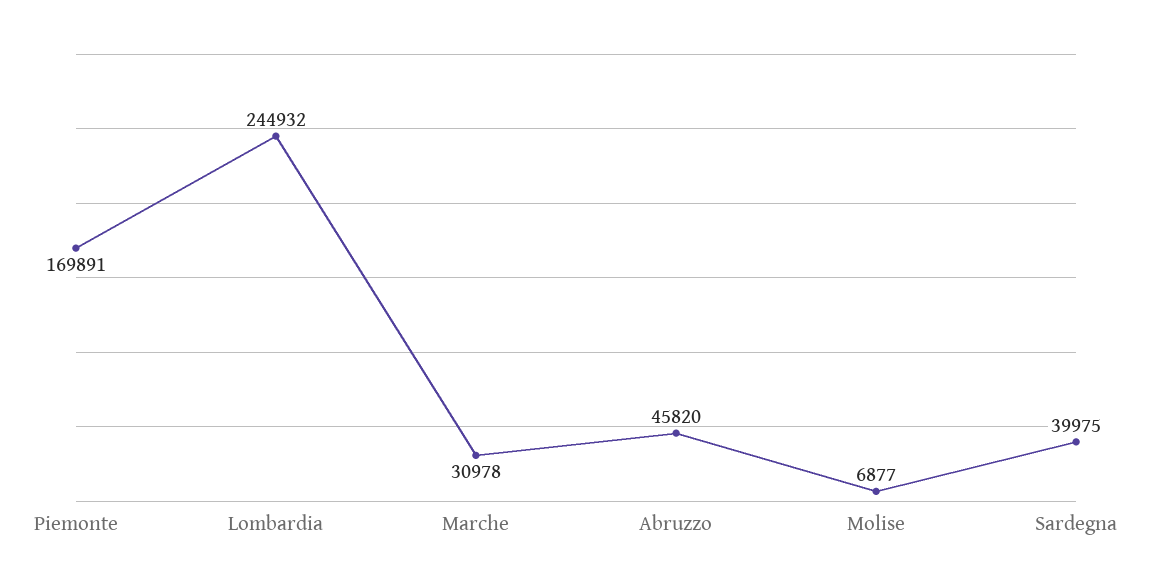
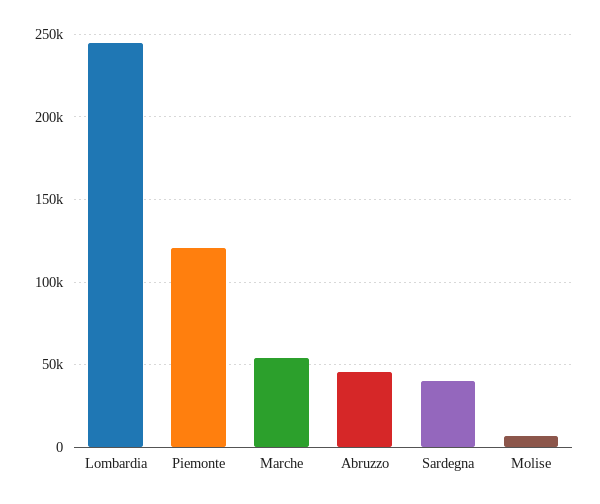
  {
-   "Piemonte": 169891,
+   "Piemonte": 120000,
    "Lombardia": 244932,
-   "Marche": 30978,
+   "Marche": 55000,
    "Abruzzo": 45820,
    "Molise": 6877,
    "Sardegna": 39975
  }

